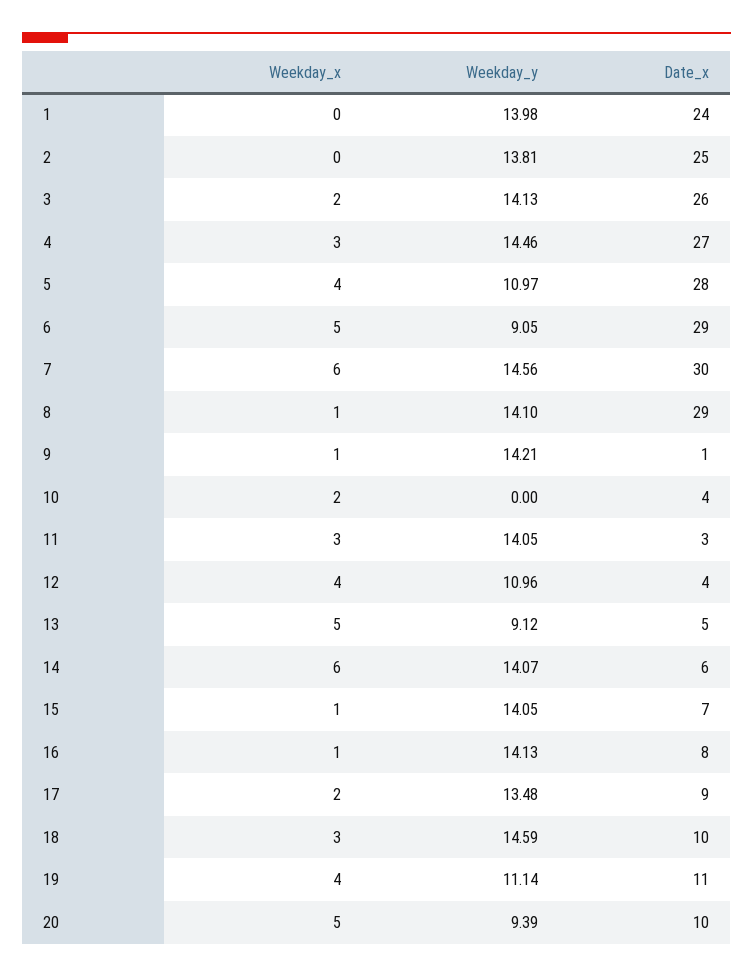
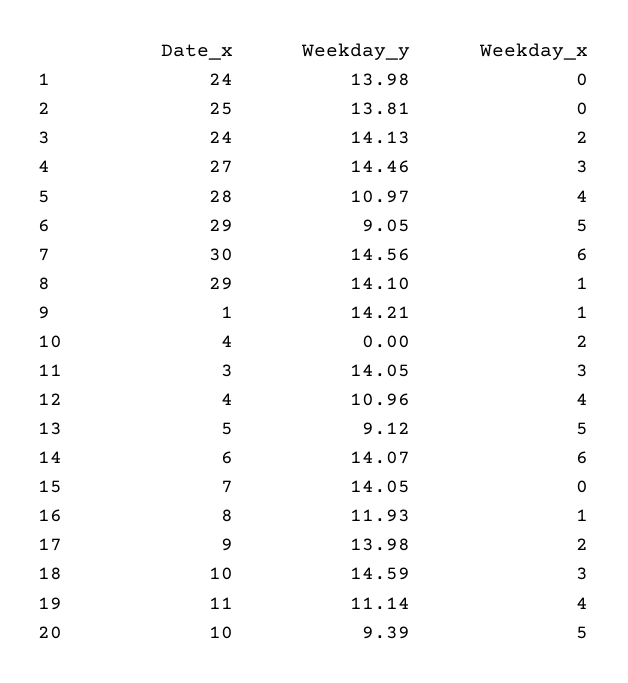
  {
    "Weekday_x": {
      "1": 0,
      "2": 0,
      "3": 2,
      "4": 3,
      "5": 4,
      "6": 5,
      "7": 6,
      "8": 1,
      "9": 1,
      "10": 2,
      "11": 3,
      "12": 4,
      "13": 5,
      "14": 6,
-     "15": 1,
+     "15": 0,
      "16": 1,
      "17": 2,
      "18": 3,
      "19": 4,
      "20": 5
    },
    "Weekday_y": {
      "1": 13.98,
      "2": 13.81,
      "3": 14.13,
      "4": 14.46,
      "5": 10.97,
      "6": 9.05,
      "7": 14.56,
      "8": 14.1,
      "9": 14.21,
      "10": 0,
      "11": 14.05,
      "12": 10.96,
      "13": 9.12,
      "14": 14.07,
      "15": 14.05,
-     "16": 14.13,
+     "16": 11.93,
-     "17": 13.48,
+     "17": 13.98,
      "18": 14.59,
      "19": 11.14,
      "20": 9.39
    },
    "Date_x": {
      "1": 24,
      "2": 25,
-     "3": 26,
+     "3": 24,
      "4": 27,
      "5": 28,
      "6": 29,
      "7": 30,
      "8": 29,
      "9": 1,
      "10": 4,
      "11": 3,
      "12": 4,
      "13": 5,
      "14": 6,
      "15": 7,
      "16": 8,
      "17": 9,
      "18": 10,
      "19": 11,
      "20": 10
    }
  }

